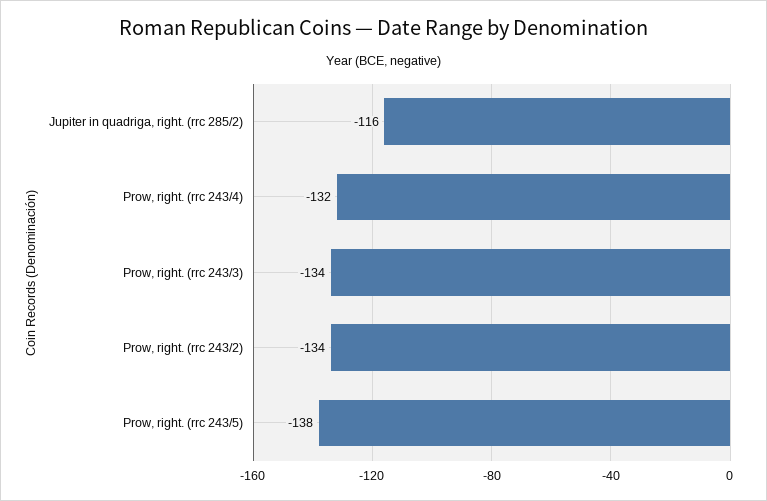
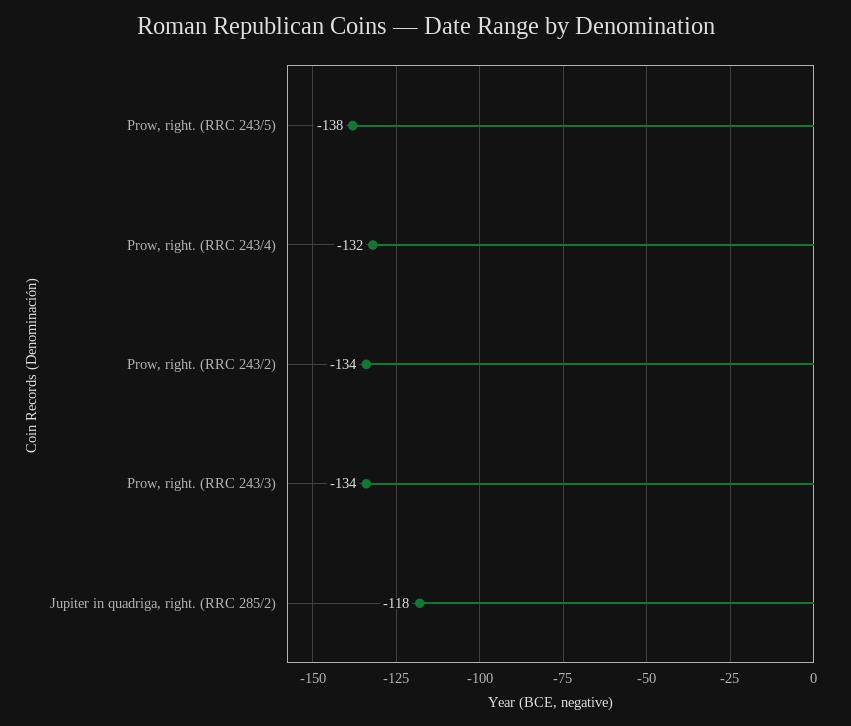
  {
-   "Jupiter in quadriga, right. (rrc 285/2)": -116,
+   "Jupiter in quadriga, right. (rrc 285/2)": -118,
    "Prow, right. (rrc 243/4)": -132,
    "Prow, right. (rrc 243/3)": -134,
    "Prow, right. (rrc 243/2)": -134,
    "Prow, right. (rrc 243/5)": -138
  }

